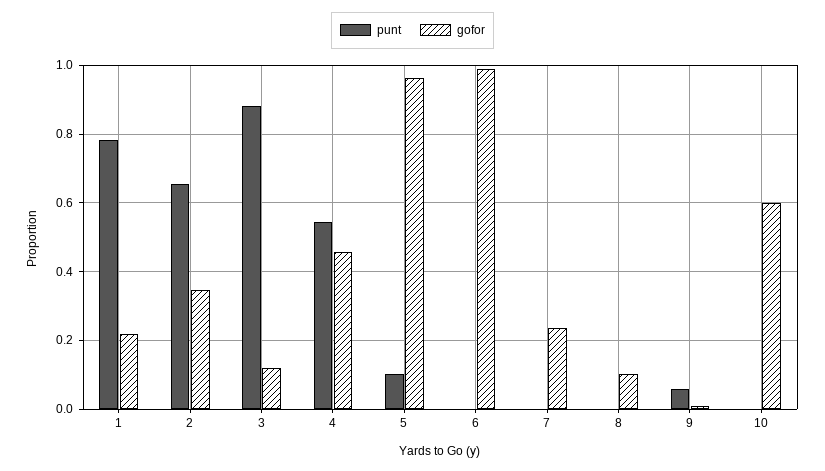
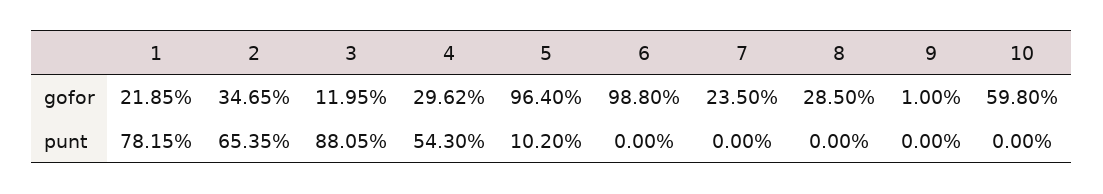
  {
    "punt": {
      "1": 0.7815,
      "2": 0.6535,
      "3": 0.8805,
      "4": 0.543,
      "5": 0.102,
      "6": 0,
      "7": 0,
      "8": 0,
-     "9": 0.06,
+     "9": 0,
      "10": 0
    },
    "gofor": {
      "1": 0.2185,
      "2": 0.3465,
      "3": 0.1195,
-     "4": 0.46,
+     "4": 0.2962,
      "5": 0.964,
      "6": 0.988,
      "7": 0.235,
-     "8": 0.1,
+     "8": 0.285,
      "9": 0.01,
      "10": 0.598
    }
  }

